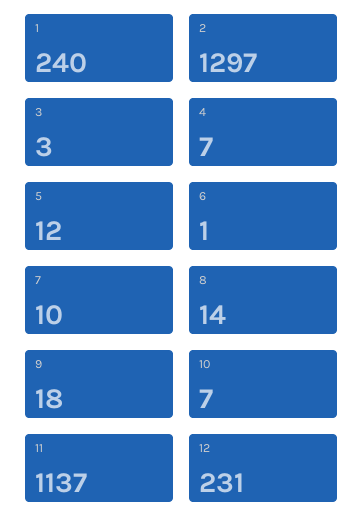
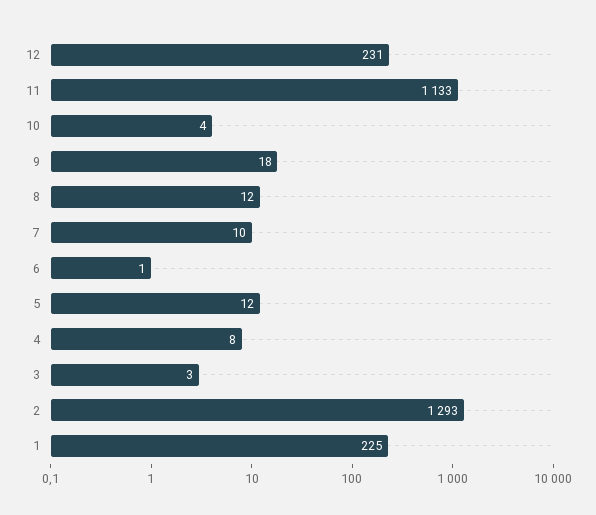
  {
-   "1": 240,
+   "1": 225,
-   "2": 1297,
+   "2": 1293,
    "3": 3,
-   "4": 7,
+   "4": 8,
    "5": 12,
    "6": 1,
    "7": 10,
-   "8": 14,
+   "8": 12,
    "9": 18,
-   "10": 7,
+   "10": 4,
-   "11": 1137,
+   "11": 1133,
    "12": 231
  }

